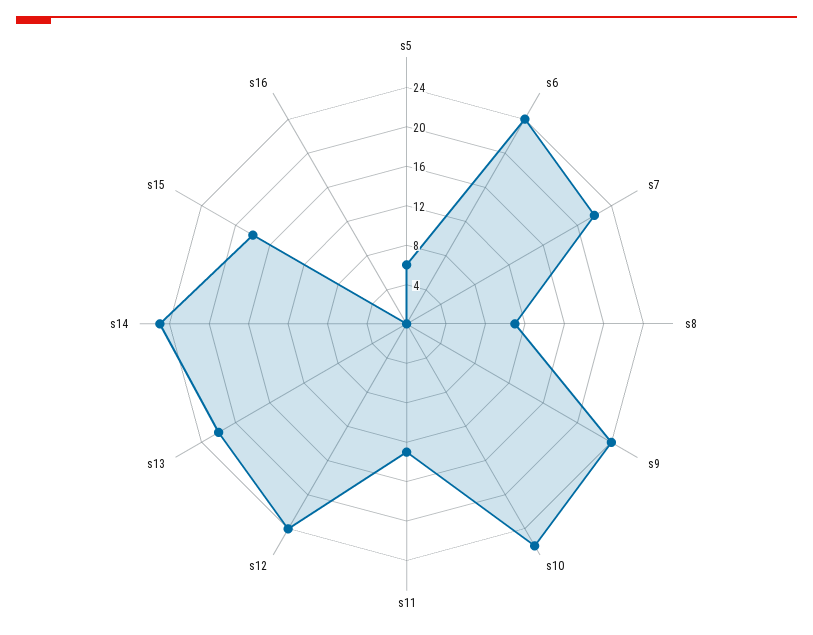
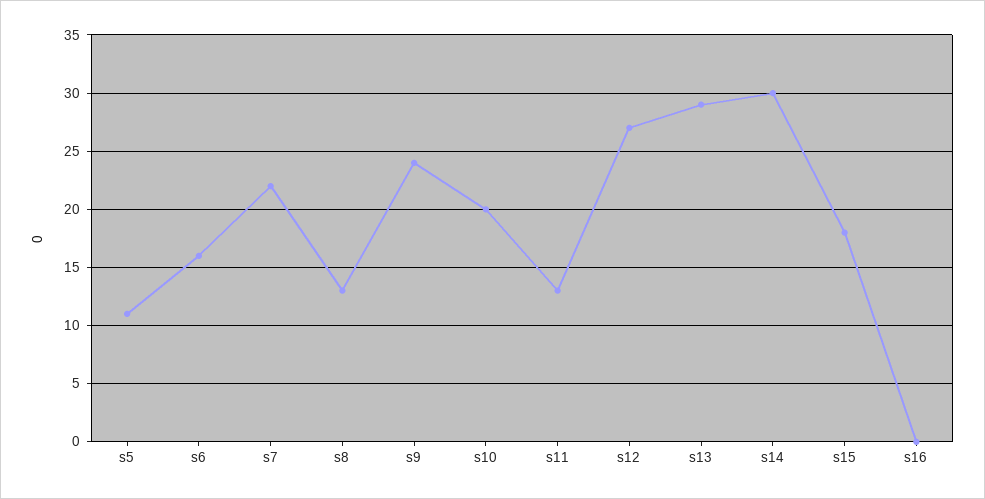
  {
-   "s5": 6,
+   "s5": 11,
-   "s6": 24,
+   "s6": 16,
    "s7": 22,
-   "s8": 11,
+   "s8": 13,
    "s9": 24,
-   "s10": 26,
+   "s10": 20,
    "s11": 13,
-   "s12": 24,
+   "s12": 27,
-   "s13": 22,
+   "s13": 29,
-   "s14": 25,
+   "s14": 30,
    "s15": 18,
    "s16": 0
  }

